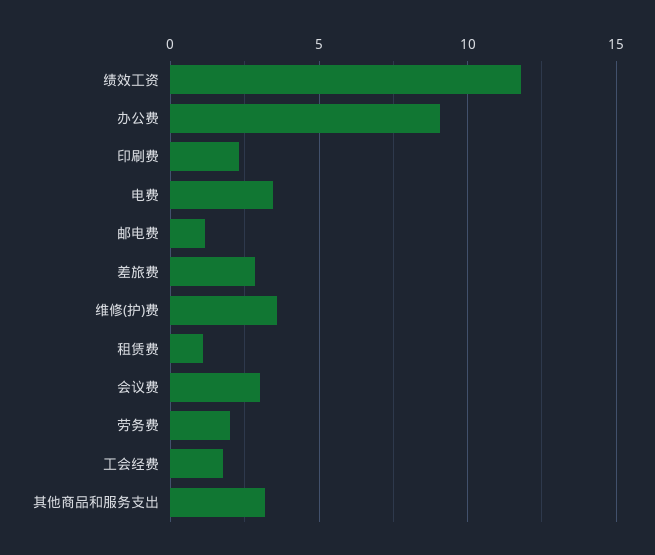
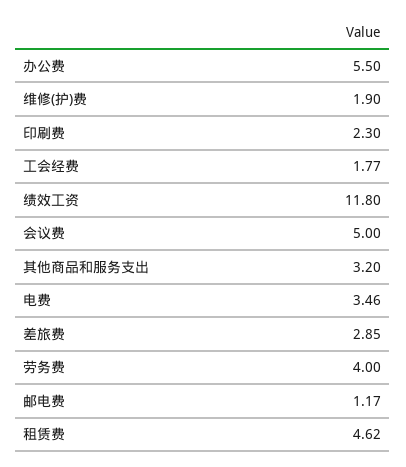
  {
    "绩效工资": 11.8,
-   "办公费": 9,
+   "办公费": 5.5,
    "印刷费": 2.3,
    "电费": 3.46,
    "邮电费": 1.17,
    "差旅费": 2.85,
-   "维修(护)费": 3.5,
+   "维修(护)费": 1.9,
-   "租赁费": 1,
+   "租赁费": 4.62,
-   "会议费": 3,
+   "会议费": 5,
-   "劳务费": 2,
+   "劳务费": 4,
    "工会经费": 1.77,
    "其他商品和服务支出": 3.2
  }

